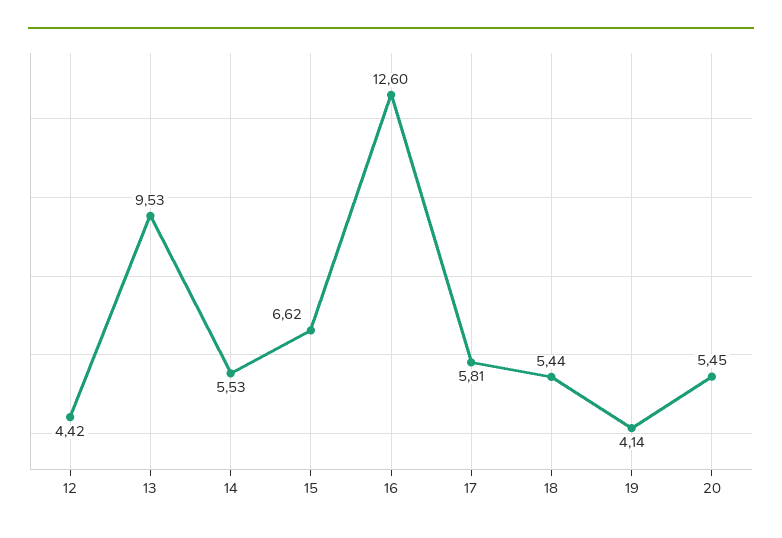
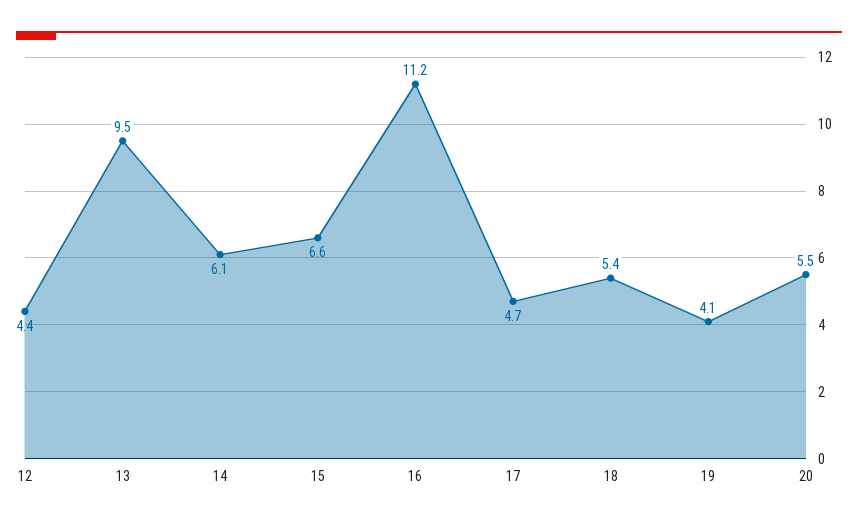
  {
    "12": 4.42,
    "13": 9.53,
-   "14": 5.53,
+   "14": 6.1,
    "15": 6.62,
-   "16": 12.6,
+   "16": 11.2,
-   "17": 5.81,
+   "17": 4.7,
    "18": 5.44,
    "19": 4.14,
    "20": 5.45
  }

